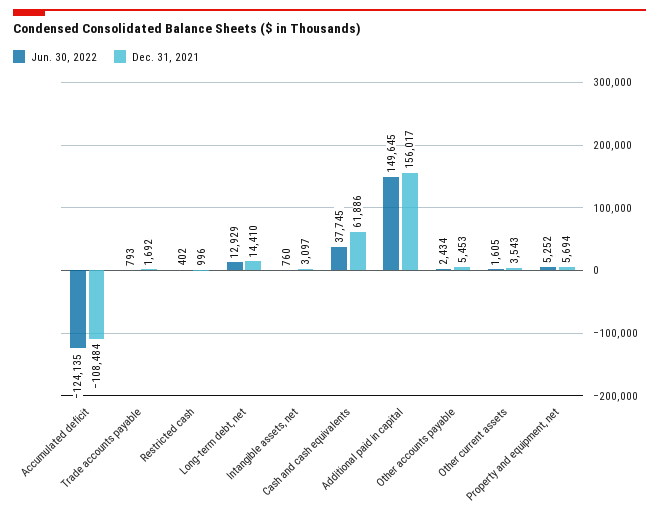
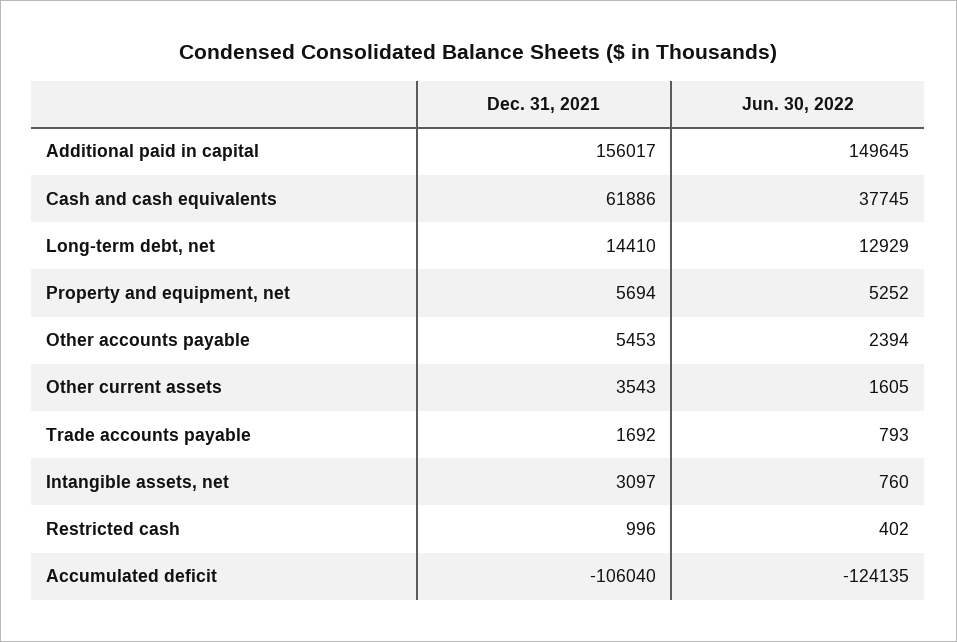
  {
    "Jun. 30, 2022": {
      "Accumulated deficit": -124135,
      "Trade accounts payable": 793,
      "Restricted cash": 402,
      "Long-term debt, net": 12929,
      "Intangible assets, net": 760,
      "Cash and cash equivalents": 37745,
      "Additional paid in capital": 149645,
-     "Other accounts payable": 2434,
+     "Other accounts payable": 2394,
      "Other current assets": 1605,
      "Property and equipment, net": 5252
    },
    "Dec. 31, 2021": {
-     "Accumulated deficit": -108484,
+     "Accumulated deficit": -106040,
      "Trade accounts payable": 1692,
      "Restricted cash": 996,
      "Long-term debt, net": 14410,
      "Intangible assets, net": 3097,
      "Cash and cash equivalents": 61886,
      "Additional paid in capital": 156017,
      "Other accounts payable": 5453,
      "Other current assets": 3543,
      "Property and equipment, net": 5694
    }
  }

